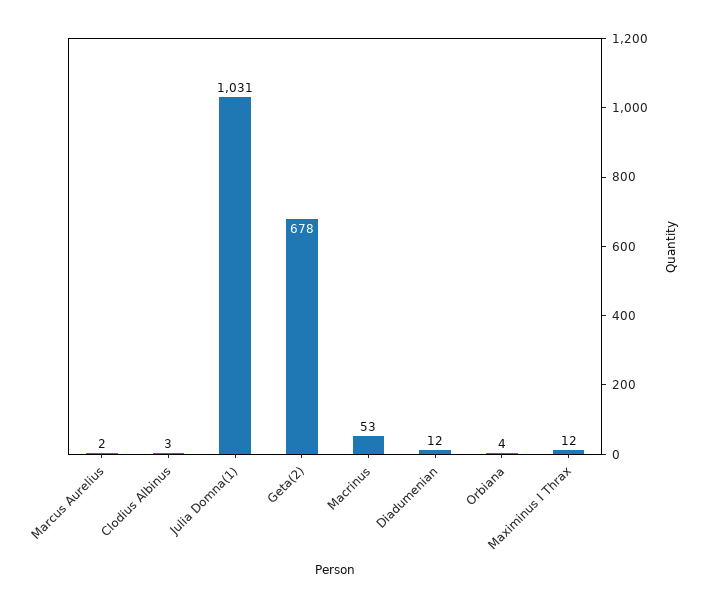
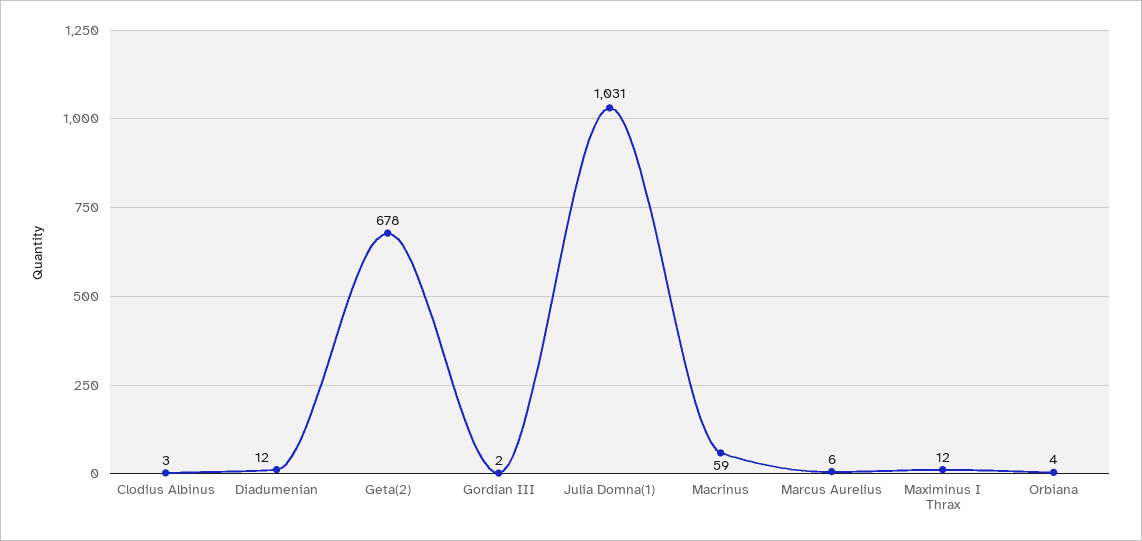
  {
-   "Marcus Aurelius": 2,
+   "Marcus Aurelius": 6,
    "Clodius Albinus": 3,
    "Julia Domna(1)": 1031,
    "Geta(2)": 678,
-   "Macrinus": 53,
+   "Macrinus": 59,
    "Diadumenian": 12,
    "Orbiana": 4,
-   "Maximinus I Thrax": 12
+   "Maximinus I Thrax": 12,
+   "Gordian III": 2
  }

